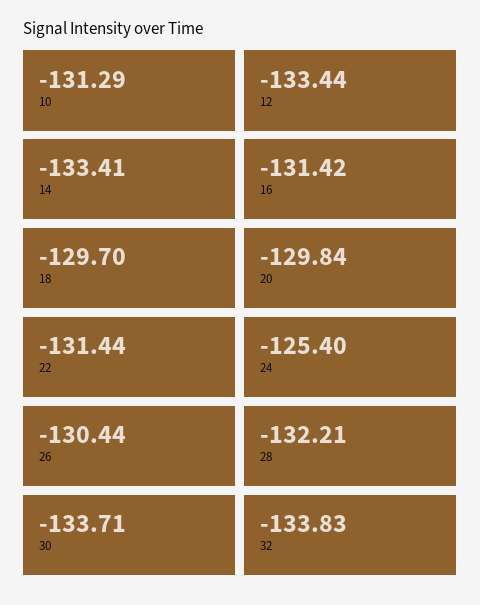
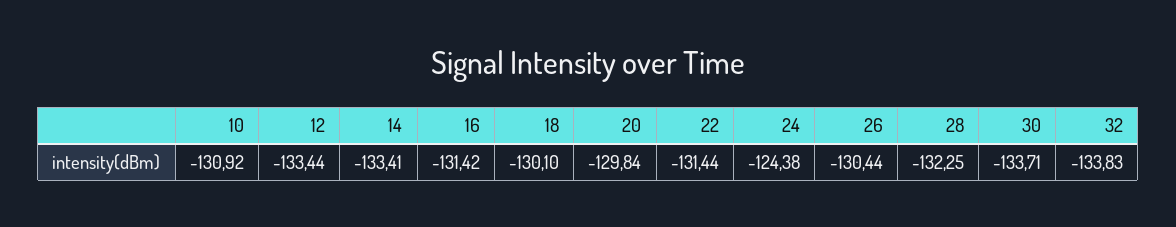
  {
-   "10": -131.29,
+   "10": -130.92,
    "12": -133.44,
    "14": -133.41,
    "16": -131.42,
-   "18": -129.7,
+   "18": -130.1,
    "20": -129.84,
    "22": -131.44,
-   "24": -125.4,
+   "24": -124.38,
    "26": -130.44,
-   "28": -132.21,
+   "28": -132.25,
    "30": -133.71,
    "32": -133.83
  }

